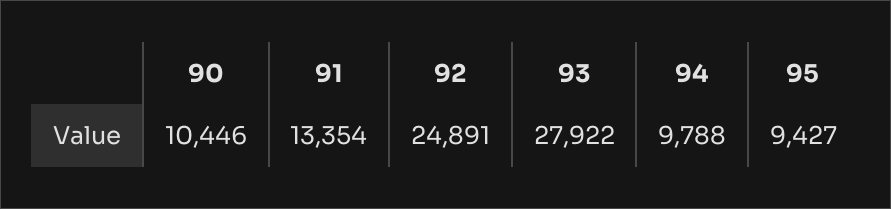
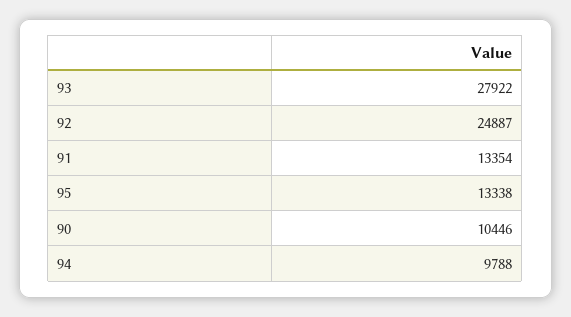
  {
    "90": 10446,
    "91": 13354,
-   "92": 24891,
+   "92": 24887,
    "93": 27922,
    "94": 9788,
-   "95": 9427
+   "95": 13338
  }

